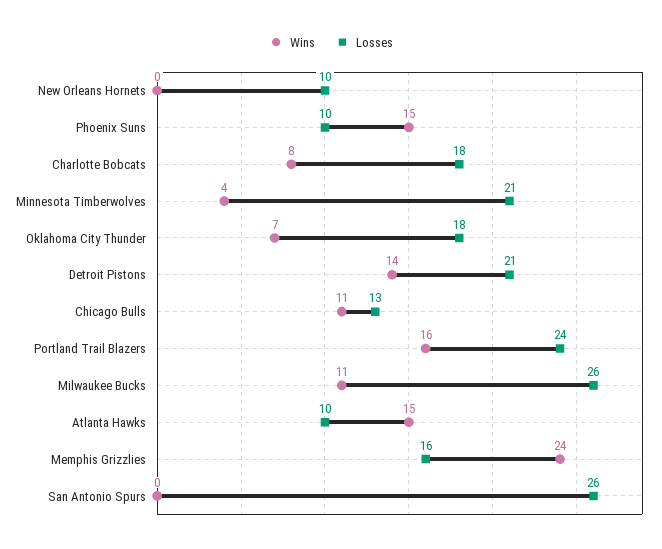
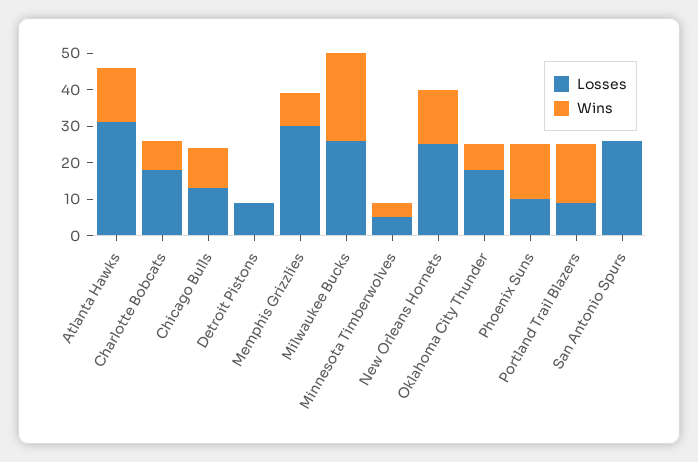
  {
    "Wins": {
-     "New Orleans Hornets": 0,
+     "New Orleans Hornets": 15,
      "Phoenix Suns": 15,
      "Charlotte Bobcats": 8,
      "Minnesota Timberwolves": 4,
      "Oklahoma City Thunder": 7,
-     "Detroit Pistons": 14,
+     "Detroit Pistons": 0,
      "Chicago Bulls": 11,
      "Portland Trail Blazers": 16,
-     "Milwaukee Bucks": 11,
+     "Milwaukee Bucks": 25,
      "Atlanta Hawks": 15,
-     "Memphis Grizzlies": 24,
+     "Memphis Grizzlies": 10,
      "San Antonio Spurs": 0
    },
    "Losses": {
-     "New Orleans Hornets": 10,
+     "New Orleans Hornets": 25,
      "Phoenix Suns": 10,
      "Charlotte Bobcats": 18,
-     "Minnesota Timberwolves": 21,
+     "Minnesota Timberwolves": 5,
      "Oklahoma City Thunder": 18,
-     "Detroit Pistons": 21,
+     "Detroit Pistons": 10,
      "Chicago Bulls": 13,
-     "Portland Trail Blazers": 24,
+     "Portland Trail Blazers": 10,
      "Milwaukee Bucks": 26,
-     "Atlanta Hawks": 10,
+     "Atlanta Hawks": 30,
-     "Memphis Grizzlies": 16,
+     "Memphis Grizzlies": 30,
      "San Antonio Spurs": 26
    }
  }

